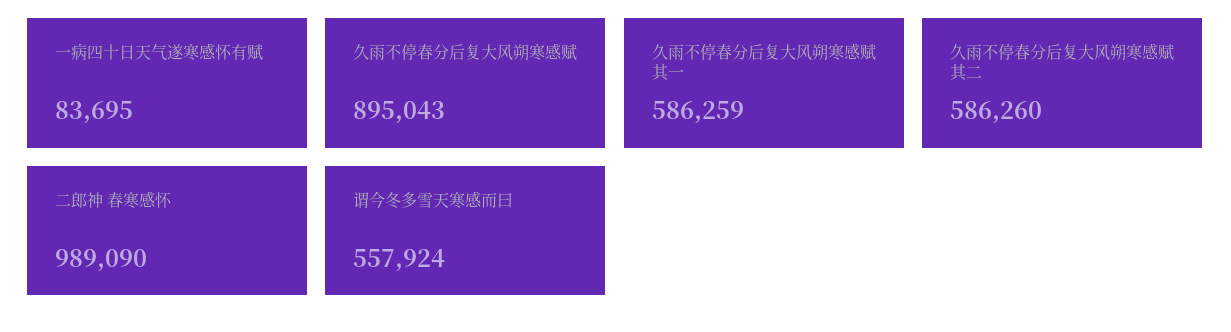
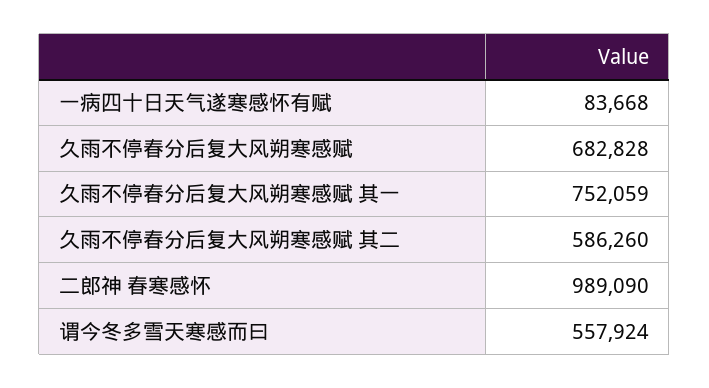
  {
-   "一病四十日天气遂寒感怀有赋": 83695,
+   "一病四十日天气遂寒感怀有赋": 83668,
-   "久雨不停春分后复大风朔寒感赋": 895043,
+   "久雨不停春分后复大风朔寒感赋": 682828,
-   "久雨不停春分后复大风朔寒感赋 其一": 586259,
+   "久雨不停春分后复大风朔寒感赋 其一": 752059,
    "久雨不停春分后复大风朔寒感赋 其二": 586260,
    "二郎神 春寒感怀": 989090,
    "谓今冬多雪天寒感而曰": 557924
  }

